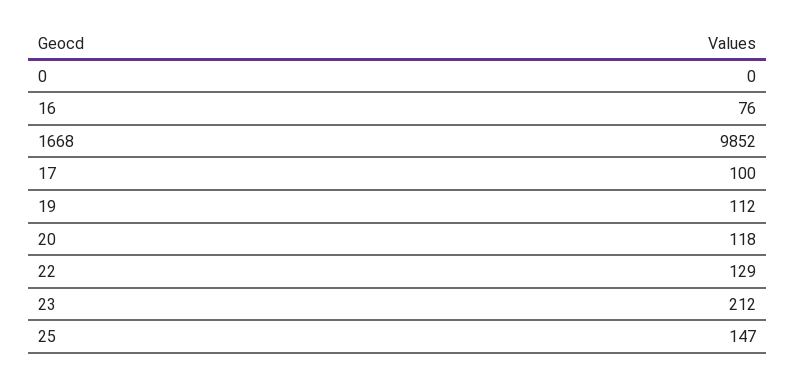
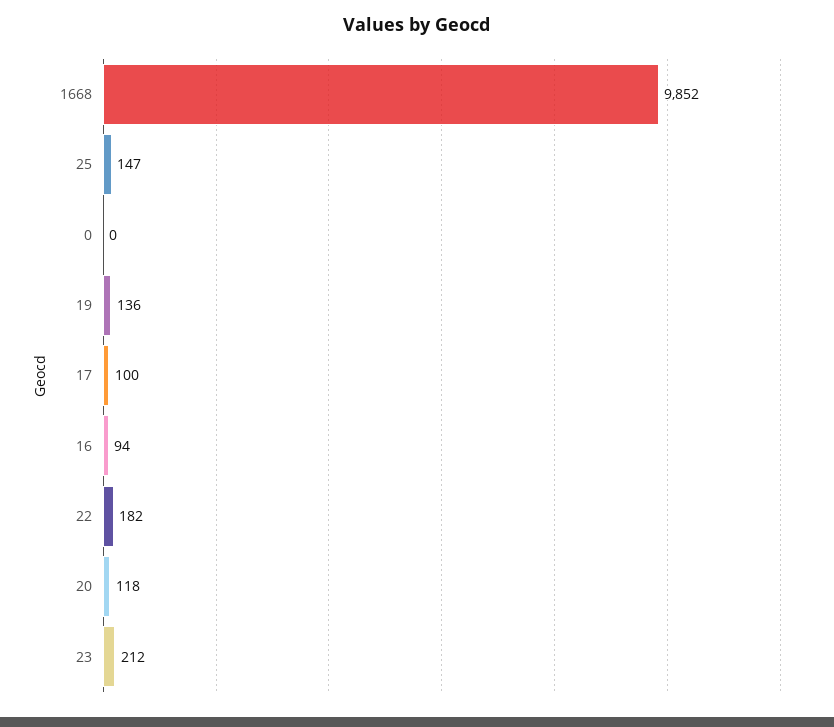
  {
    "0": 0,
-   "16": 76,
+   "16": 94,
    "1668": 9852,
    "17": 100,
-   "19": 112,
+   "19": 136,
    "20": 118,
-   "22": 129,
+   "22": 182,
    "23": 212,
    "25": 147
  }

